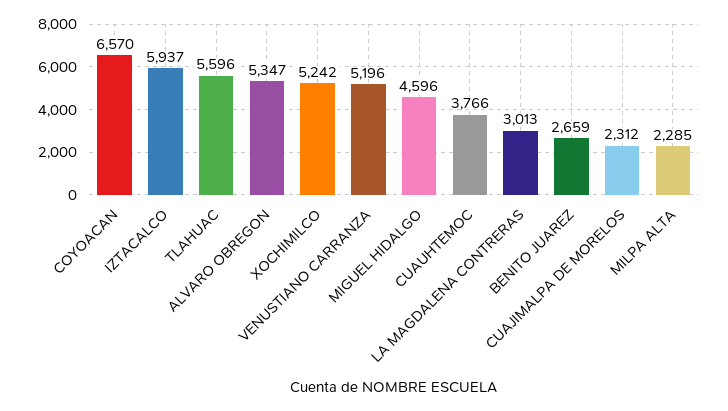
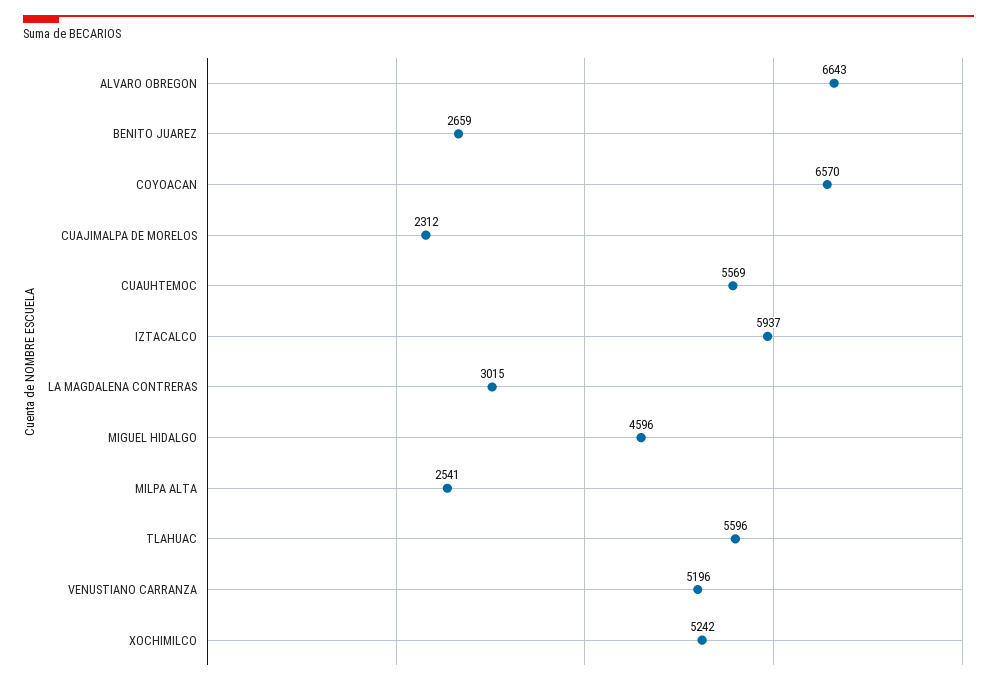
  {
    "COYOACAN": 6570,
    "IZTACALCO": 5937,
    "TLAHUAC": 5596,
-   "ALVARO OBREGON": 5347,
+   "ALVARO OBREGON": 6643,
    "XOCHIMILCO": 5242,
    "VENUSTIANO CARRANZA": 5196,
    "MIGUEL HIDALGO": 4596,
-   "CUAUHTEMOC": 3766,
+   "CUAUHTEMOC": 5569,
-   "LA MAGDALENA CONTRERAS": 3013,
+   "LA MAGDALENA CONTRERAS": 3015,
    "BENITO JUAREZ": 2659,
    "CUAJIMALPA DE MORELOS": 2312,
-   "MILPA ALTA": 2285
+   "MILPA ALTA": 2541
  }

